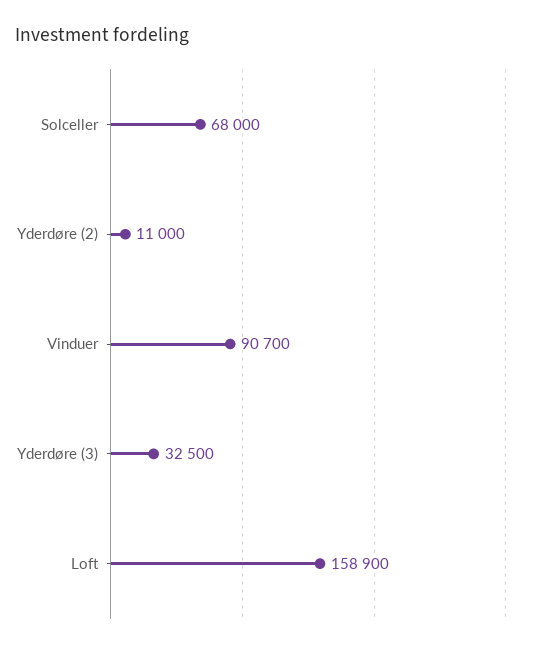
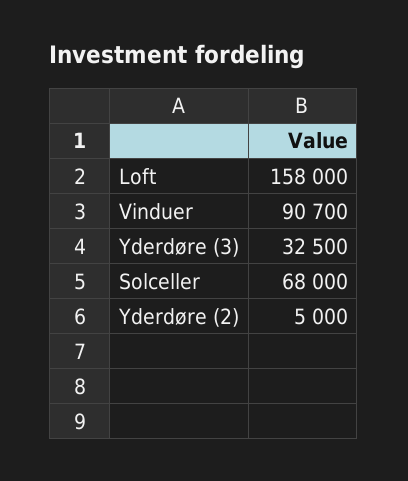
  {
    "Solceller": 68000,
-   "Yderdøre (2)": 11000,
+   "Yderdøre (2)": 5000,
    "Vinduer": 90700,
    "Yderdøre (3)": 32500,
-   "Loft": 158900
+   "Loft": 158000
  }

